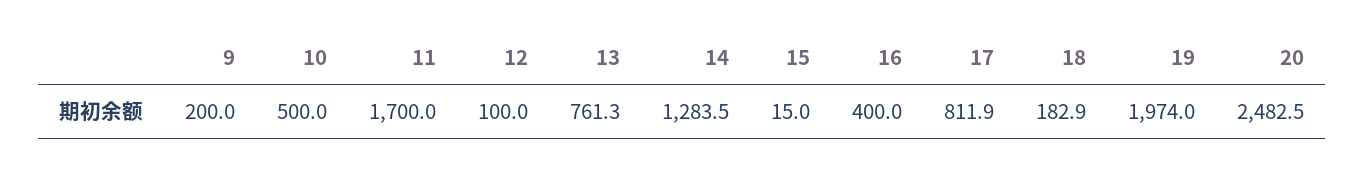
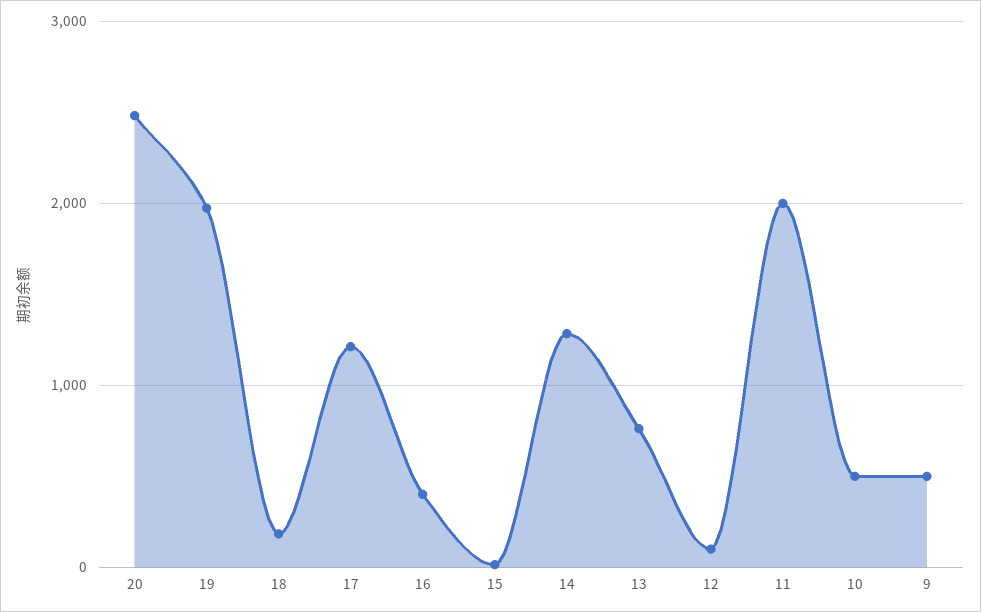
  {
-   "9": 200,
+   "9": 500,
    "10": 500,
-   "11": 1700,
+   "11": 2000,
    "12": 100,
    "13": 761.3,
    "14": 1283.5,
    "15": 15,
    "16": 400,
-   "17": 811.9,
+   "17": 1200,
    "18": 182.9,
    "19": 1974,
    "20": 2482.5
  }

